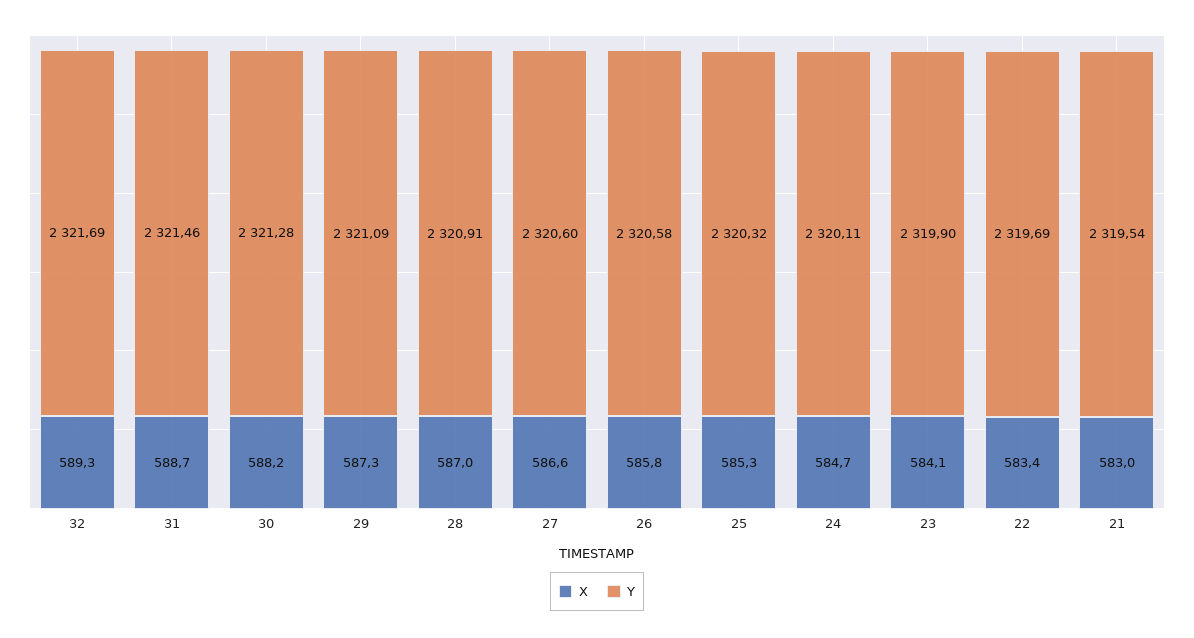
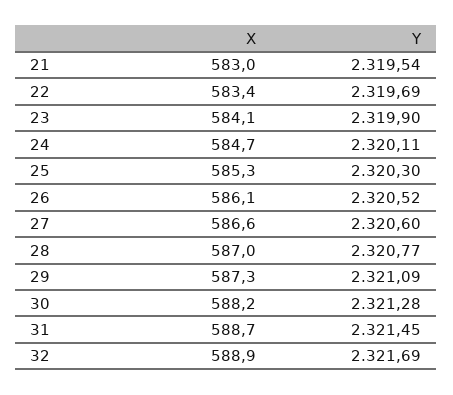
  {
    "X": {
-     "32": 589.3,
+     "32": 588.9,
      "31": 588.7,
      "30": 588.2,
      "29": 587.3,
      "28": 587,
      "27": 586.6,
-     "26": 585.8,
+     "26": 586.1,
      "25": 585.3,
      "24": 584.7,
      "23": 584.1,
      "22": 583.4,
      "21": 583
    },
    "Y": {
      "32": 2321.69,
-     "31": 2321.46,
+     "31": 2321.45,
      "30": 2321.28,
      "29": 2321.09,
-     "28": 2320.91,
+     "28": 2320.77,
      "27": 2320.6,
-     "26": 2320.58,
+     "26": 2320.52,
-     "25": 2320.32,
+     "25": 2320.3,
      "24": 2320.11,
      "23": 2319.9,
      "22": 2319.69,
      "21": 2319.54
    }
  }

